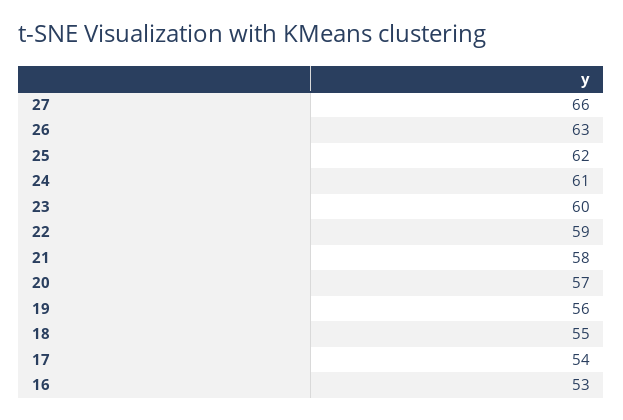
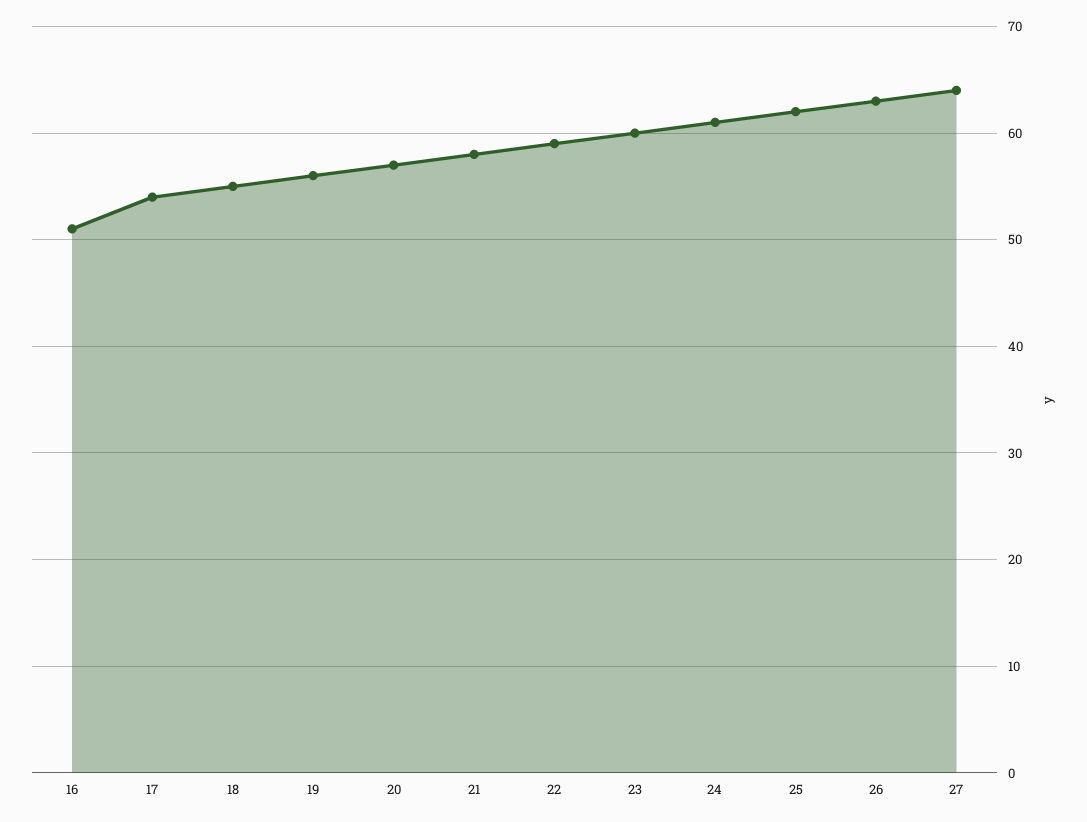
  {
-   "27": 66,
+   "27": 64,
    "26": 63,
    "25": 62,
    "24": 61,
    "23": 60,
    "22": 59,
    "21": 58,
    "20": 57,
    "19": 56,
    "18": 55,
    "17": 54,
-   "16": 53
+   "16": 51
  }

